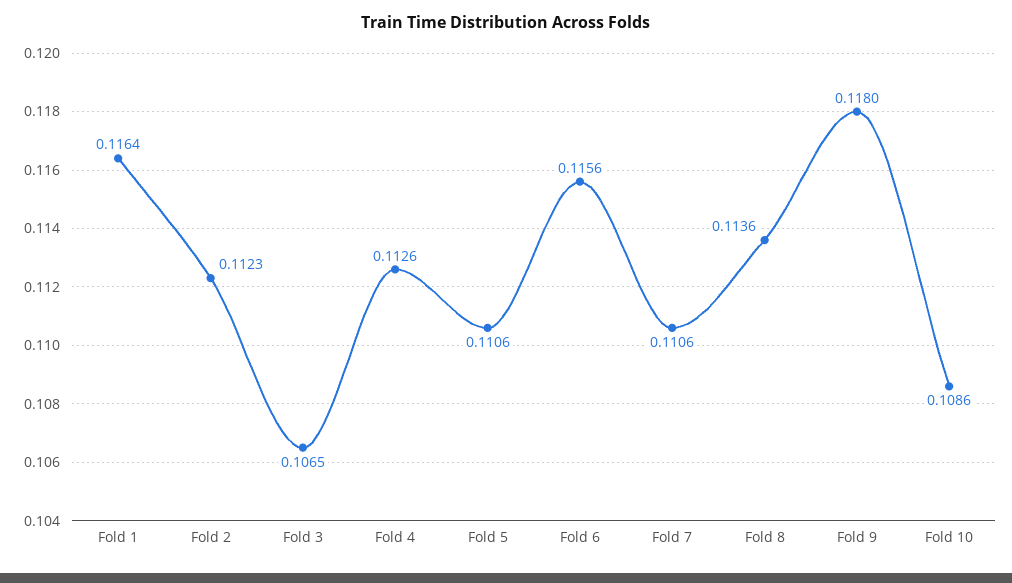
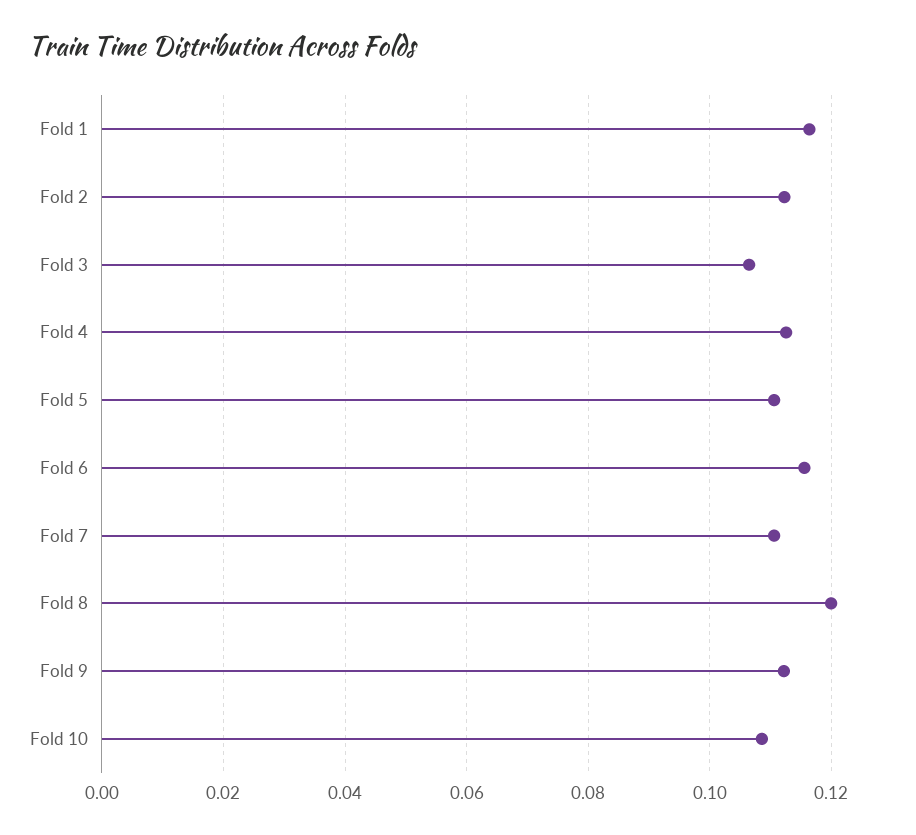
  {
    "Fold 1": 0.1164,
    "Fold 2": 0.1123,
    "Fold 3": 0.1065,
    "Fold 4": 0.1126,
    "Fold 5": 0.1106,
    "Fold 6": 0.1156,
    "Fold 7": 0.1106,
-   "Fold 8": 0.1136,
+   "Fold 8": 0.12,
-   "Fold 9": 0.118,
+   "Fold 9": 0.112,
    "Fold 10": 0.1086
  }

